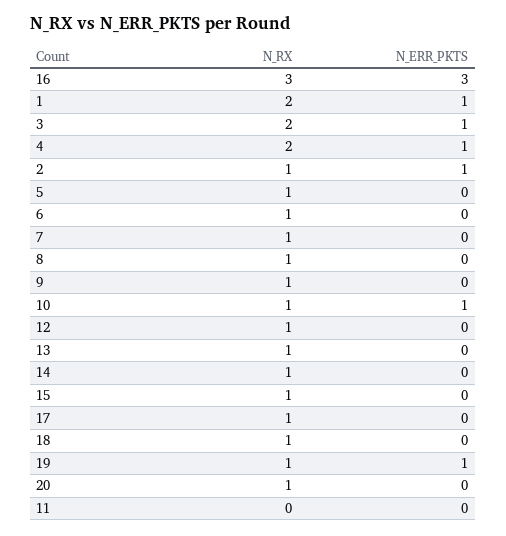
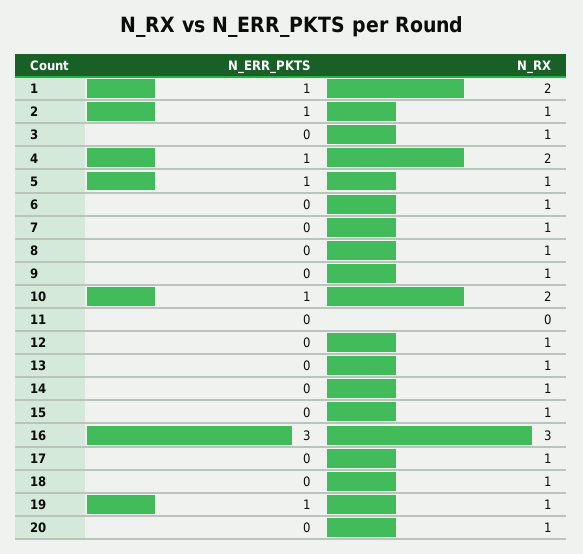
  {
    "N_RX": {
      "16": 3,
      "1": 2,
-     "3": 2,
+     "3": 1,
      "4": 2,
      "2": 1,
      "5": 1,
      "6": 1,
      "7": 1,
      "8": 1,
      "9": 1,
-     "10": 1,
+     "10": 2,
      "12": 1,
      "13": 1,
      "14": 1,
      "15": 1,
      "17": 1,
      "18": 1,
      "19": 1,
      "20": 1,
      "11": 0
    },
    "N_ERR_PKTS": {
      "16": 3,
      "1": 1,
-     "3": 1,
+     "3": 0,
      "4": 1,
      "2": 1,
-     "5": 0,
+     "5": 1,
      "6": 0,
      "7": 0,
      "8": 0,
      "9": 0,
      "10": 1,
      "12": 0,
      "13": 0,
      "14": 0,
      "15": 0,
      "17": 0,
      "18": 0,
      "19": 1,
      "20": 0,
      "11": 0
    }
  }

